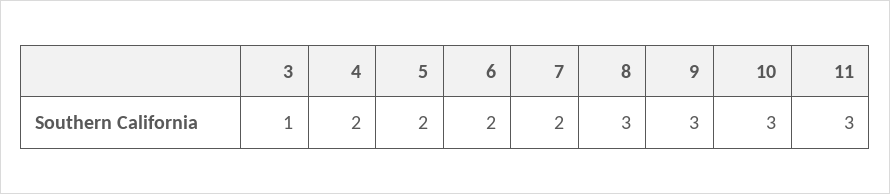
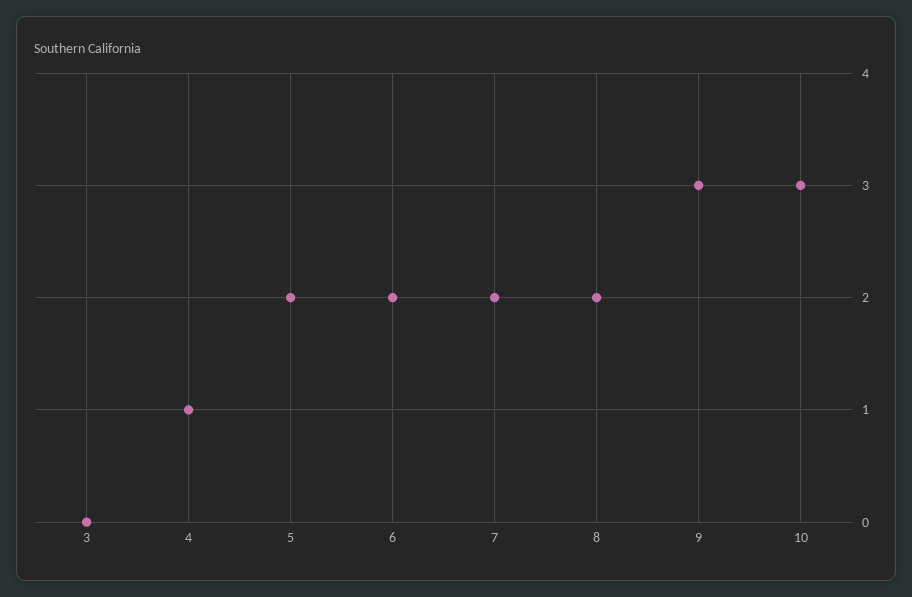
  {
-   "3": 1,
+   "3": 0,
-   "4": 2,
+   "4": 1,
    "5": 2,
    "6": 2,
    "7": 2,
-   "8": 3,
+   "8": 2,
    "9": 3,
-   "10": 3,
+   "10": 3
-   "11": 3
  }

